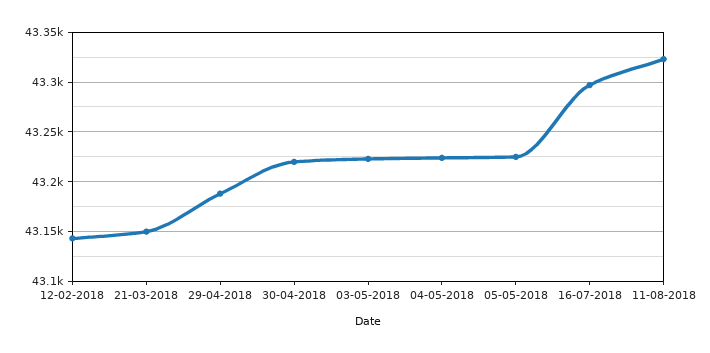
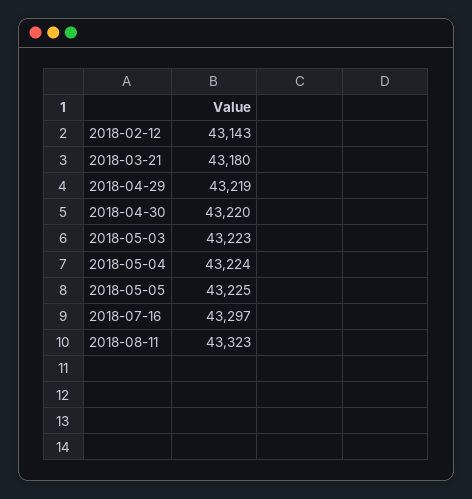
  {
    "12-02-2018": 43143,
-   "21-03-2018": 43150,
+   "21-03-2018": 43180,
-   "29-04-2018": 43190,
+   "29-04-2018": 43219,
    "30-04-2018": 43220,
    "03-05-2018": 43223,
    "04-05-2018": 43224,
    "05-05-2018": 43225,
    "16-07-2018": 43297,
    "11-08-2018": 43323
  }

